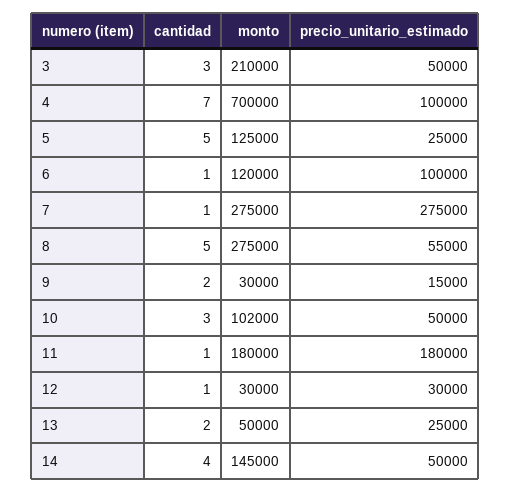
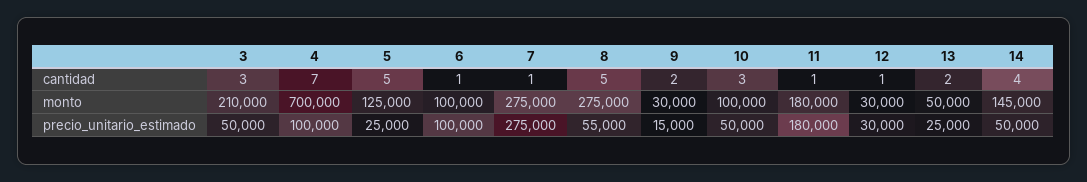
  {
    "cantidad": {
      "3": 3,
      "4": 7,
      "5": 5,
      "6": 1,
      "7": 1,
      "8": 5,
      "9": 2,
      "10": 3,
      "11": 1,
      "12": 1,
      "13": 2,
      "14": 4
    },
    "monto": {
      "3": 210000,
      "4": 700000,
      "5": 125000,
-     "6": 120000,
+     "6": 100000,
      "7": 275000,
      "8": 275000,
      "9": 30000,
-     "10": 102000,
+     "10": 100000,
      "11": 180000,
      "12": 30000,
      "13": 50000,
      "14": 145000
    },
    "precio_unitario_estimado": {
      "3": 50000,
      "4": 100000,
      "5": 25000,
      "6": 100000,
      "7": 275000,
      "8": 55000,
      "9": 15000,
      "10": 50000,
      "11": 180000,
      "12": 30000,
      "13": 25000,
      "14": 50000
    }
  }

